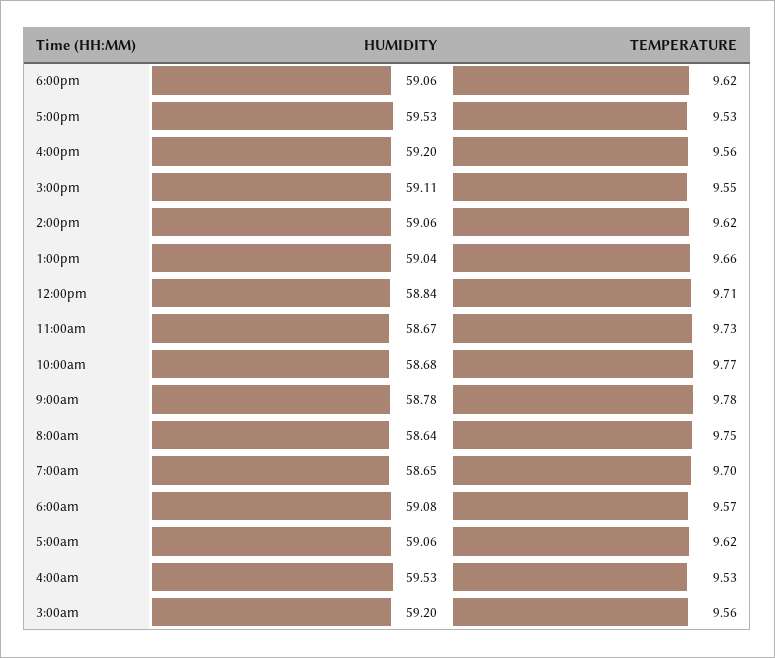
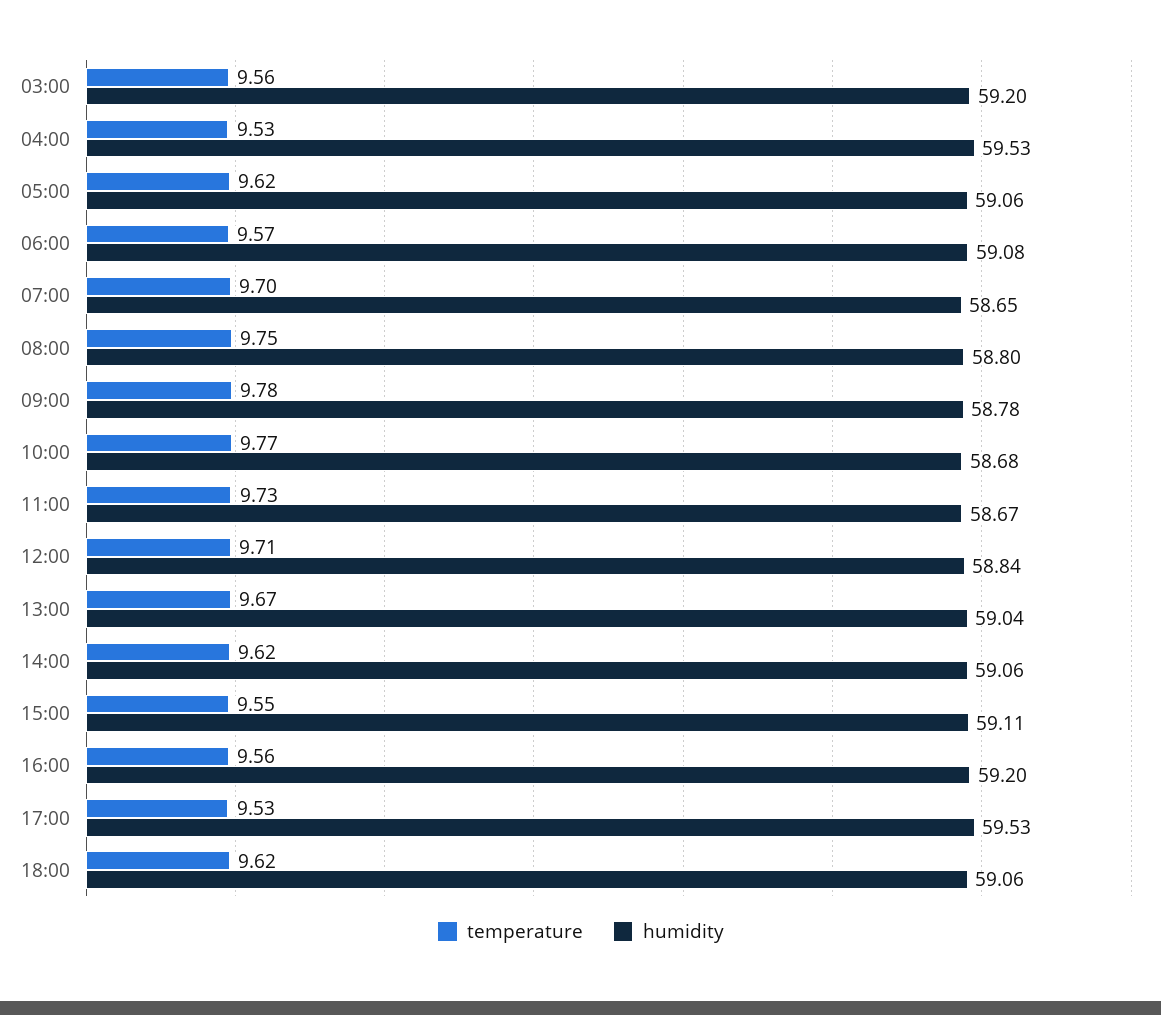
  {
    "HUMIDITY": {
      "6:00pm": 59.06,
      "5:00pm": 59.53,
      "4:00pm": 59.2,
      "3:00pm": 59.11,
      "2:00pm": 59.06,
      "1:00pm": 59.04,
      "12:00pm": 58.84,
      "11:00am": 58.67,
      "10:00am": 58.68,
      "9:00am": 58.78,
-     "8:00am": 58.64,
+     "8:00am": 58.8,
      "7:00am": 58.65,
      "6:00am": 59.08,
      "5:00am": 59.06,
      "4:00am": 59.53,
      "3:00am": 59.2
    },
    "TEMPERATURE": {
      "6:00pm": 9.62,
      "5:00pm": 9.53,
      "4:00pm": 9.56,
      "3:00pm": 9.55,
      "2:00pm": 9.62,
-     "1:00pm": 9.66,
+     "1:00pm": 9.67,
      "12:00pm": 9.71,
      "11:00am": 9.73,
      "10:00am": 9.77,
      "9:00am": 9.78,
      "8:00am": 9.75,
      "7:00am": 9.7,
      "6:00am": 9.57,
      "5:00am": 9.62,
      "4:00am": 9.53,
      "3:00am": 9.56
    }
  }

